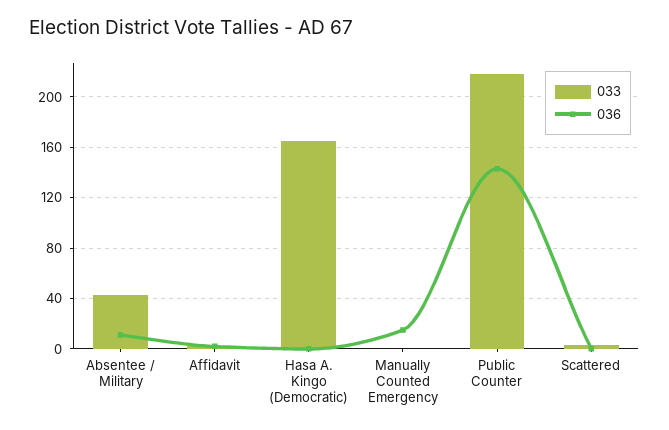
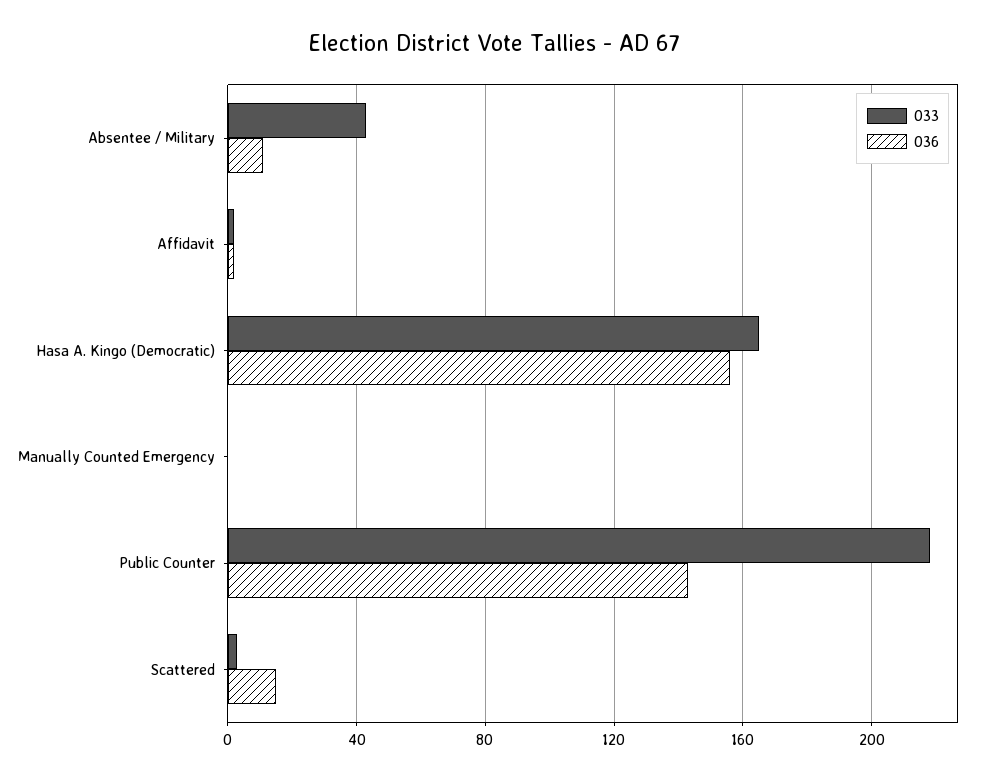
  {
    "033": {
      "Absentee / Military": 45,
      "Affidavit": 0,
      "Hasa A. Kingo (Democratic)": 165,
      "Manually Counted Emergency": 0,
      "Public Counter": 220,
      "Scattered": 5
    },
    "036": {
      "Absentee / Military": 10,
      "Affidavit": 0,
-     "Hasa A. Kingo (Democratic)": 0,
+     "Hasa A. Kingo (Democratic)": 155,
-     "Manually Counted Emergency": 15,
+     "Manually Counted Emergency": 0,
      "Public Counter": 145,
-     "Scattered": 0
+     "Scattered": 15
    }
  }

